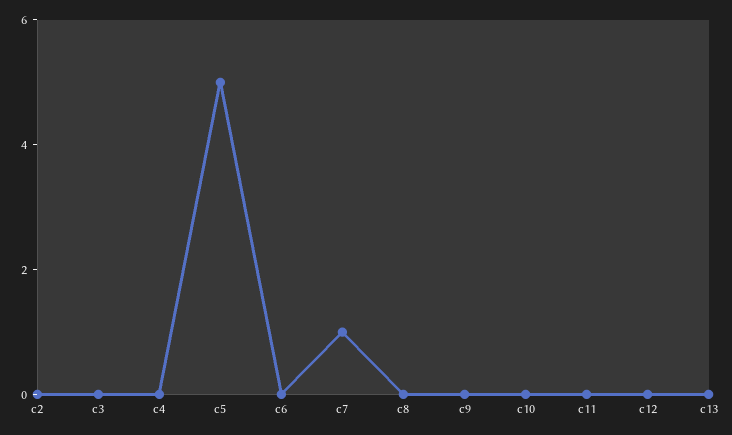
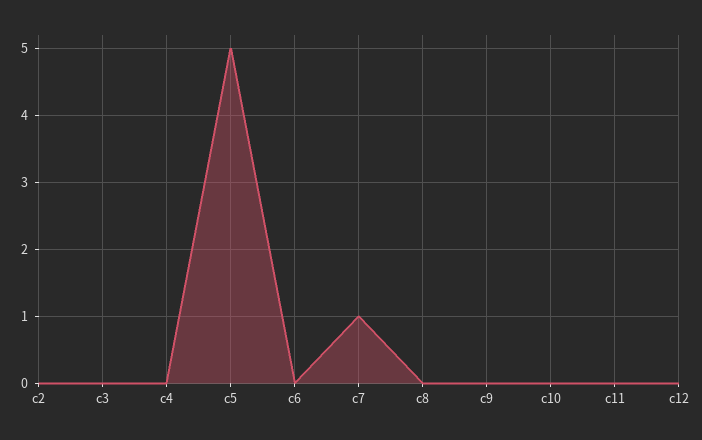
  {
    "c2": 0,
    "c3": 0,
    "c4": 0,
    "c5": 5,
    "c6": 0,
    "c7": 1,
    "c8": 0,
    "c9": 0,
    "c10": 0,
    "c11": 0,
-   "c12": 0,
+   "c12": 0
-   "c13": 0
  }

